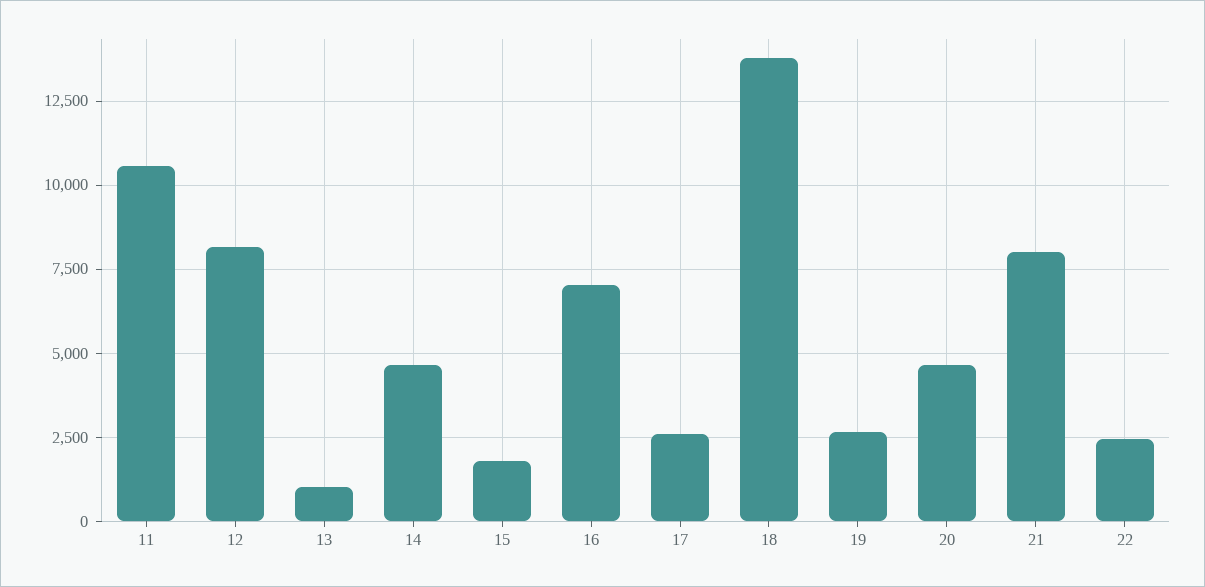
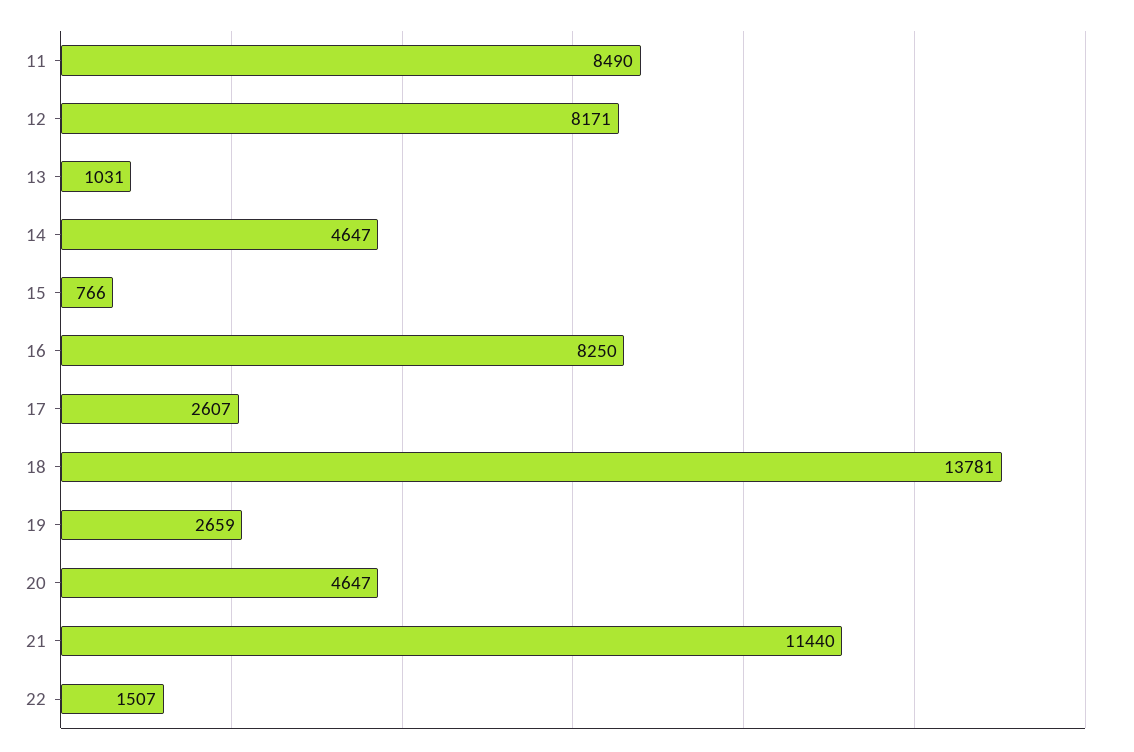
  {
-   "11": 10500,
+   "11": 8490,
    "12": 8171,
    "13": 1031,
    "14": 4647,
-   "15": 1750,
+   "15": 766,
-   "16": 7000,
+   "16": 8250,
    "17": 2607,
    "18": 13781,
    "19": 2659,
    "20": 4647,
-   "21": 8000,
+   "21": 11440,
-   "22": 2500
+   "22": 1507
  }

